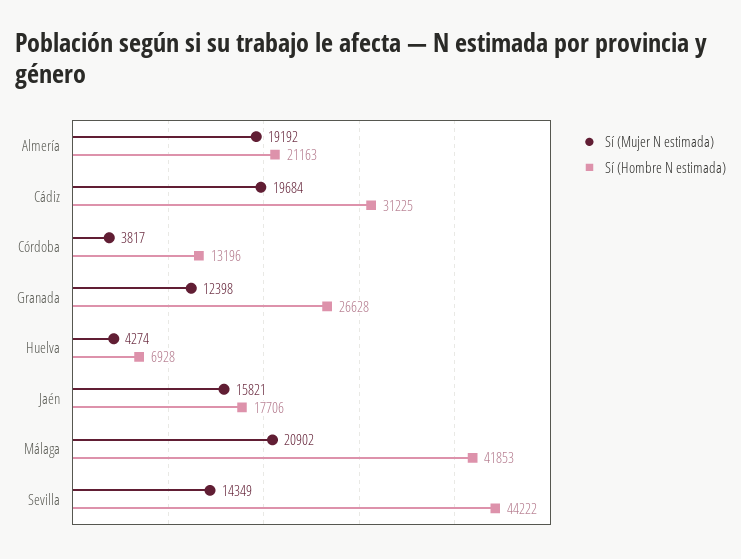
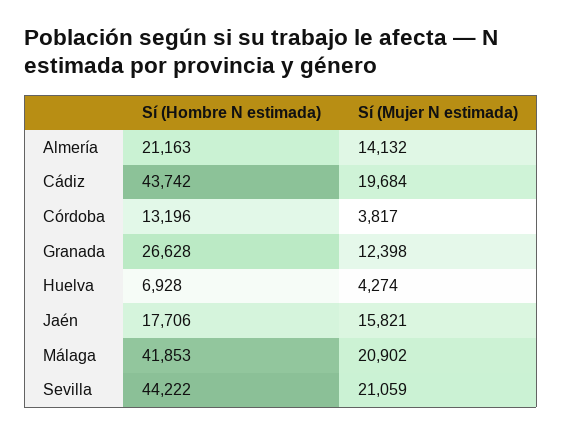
  {
    "Sí (Mujer N estimada)": {
-     "Almería": 19192,
+     "Almería": 14132,
      "Cádiz": 19684,
      "Córdoba": 3817,
      "Granada": 12398,
      "Huelva": 4274,
      "Jaén": 15821,
      "Málaga": 20902,
-     "Sevilla": 14349
+     "Sevilla": 21059
    },
    "Sí (Hombre N estimada)": {
      "Almería": 21163,
-     "Cádiz": 31225,
+     "Cádiz": 43742,
      "Córdoba": 13196,
      "Granada": 26628,
      "Huelva": 6928,
      "Jaén": 17706,
      "Málaga": 41853,
      "Sevilla": 44222
    }
  }

